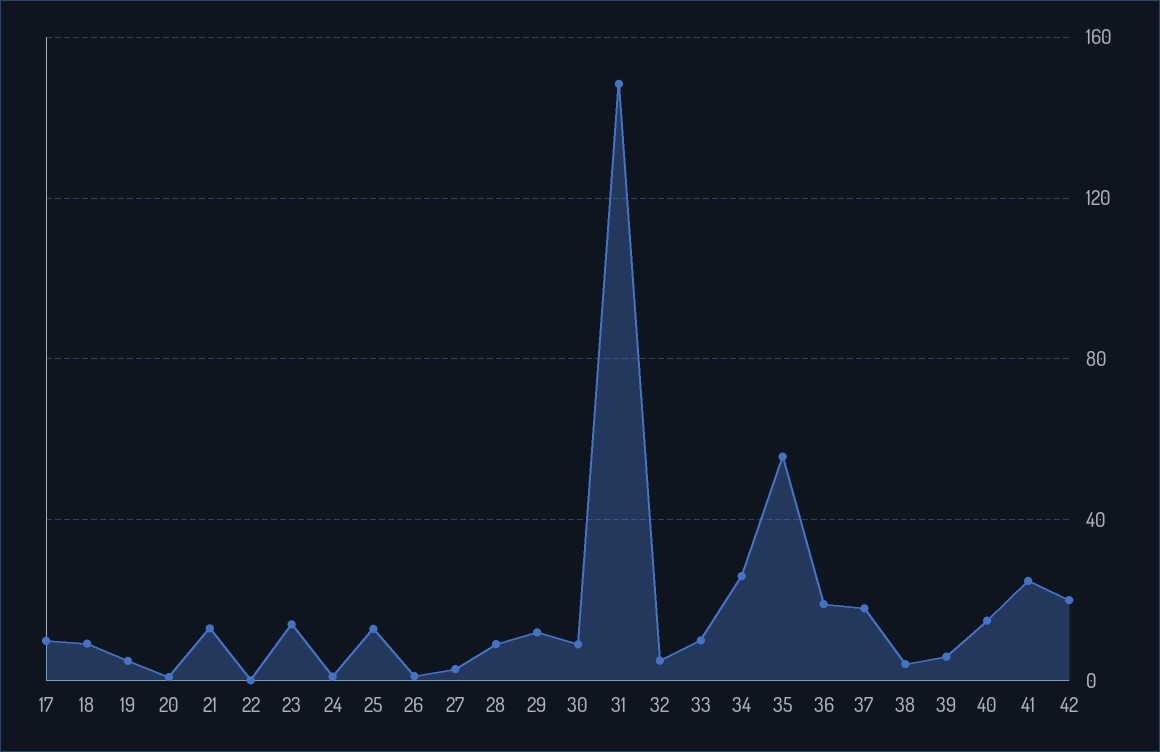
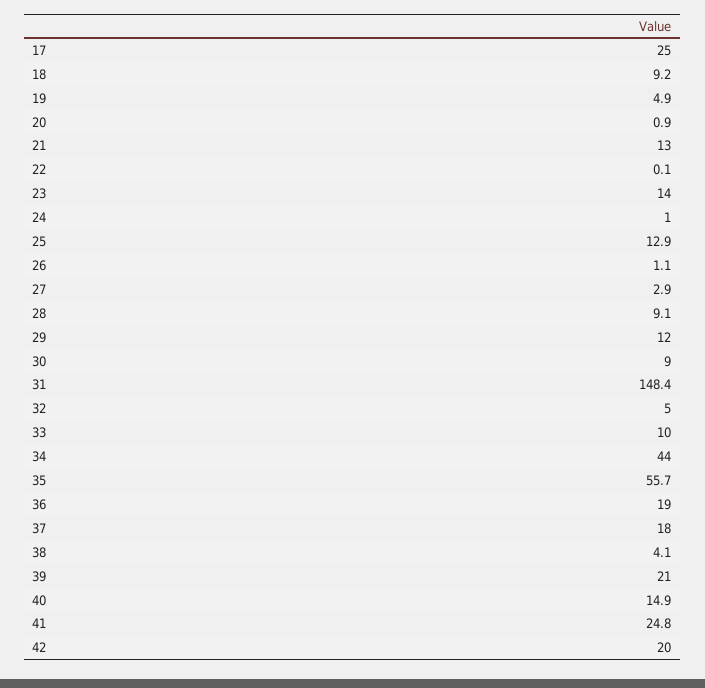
  {
-   "17": 10,
+   "17": 25,
    "18": 9.2,
    "19": 4.9,
    "20": 0.9,
    "21": 13,
    "22": 0.1,
    "23": 14,
    "24": 1,
    "25": 12.9,
    "26": 1.1,
    "27": 2.9,
    "28": 9.1,
    "29": 12,
    "30": 9,
    "31": 148.4,
    "32": 5,
    "33": 10,
-   "34": 25,
+   "34": 44,
    "35": 55.7,
    "36": 19,
    "37": 18,
    "38": 4.1,
-   "39": 5,
+   "39": 21,
    "40": 14.9,
    "41": 24.8,
    "42": 20
  }

